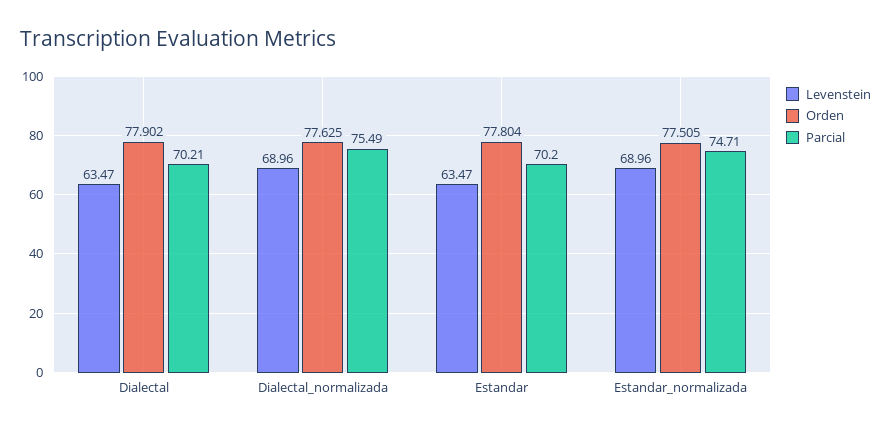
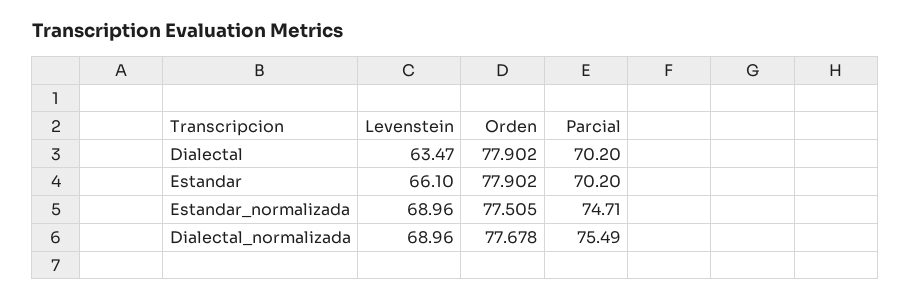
  {
    "Levenstein": {
      "Dialectal": 63.47,
      "Dialectal_normalizada": 68.96,
-     "Estandar": 63.47,
+     "Estandar": 66.1,
      "Estandar_normalizada": 68.96
    },
    "Orden": {
      "Dialectal": 77.902,
-     "Dialectal_normalizada": 77.625,
+     "Dialectal_normalizada": 77.678,
-     "Estandar": 77.804,
+     "Estandar": 77.902,
      "Estandar_normalizada": 77.505
    },
    "Parcial": {
-     "Dialectal": 70.21,
+     "Dialectal": 70.2,
      "Dialectal_normalizada": 75.49,
      "Estandar": 70.2,
      "Estandar_normalizada": 74.71
    }
  }

